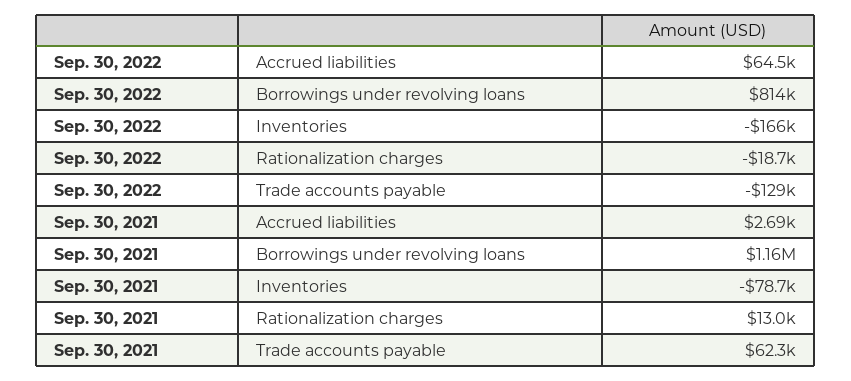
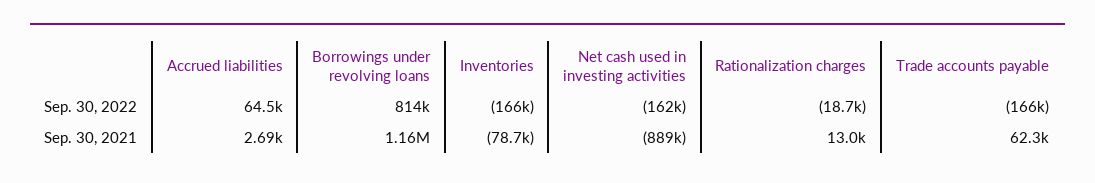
  {
    "Sep. 30, 2022": {
      "Accrued liabilities": 64500,
      "Borrowings under revolving loans": 814000,
      "Inventories": -166000,
      "Rationalization charges": -18700,
-     "Trade accounts payable": -129000
+     "Trade accounts payable": -166000,
+     "Net cash used in investing activities": -162000
    },
    "Sep. 30, 2021": {
      "Accrued liabilities": 2690,
      "Borrowings under revolving loans": 1160000,
      "Inventories": -78700,
      "Rationalization charges": 13000,
-     "Trade accounts payable": 62300
+     "Trade accounts payable": 62300,
+     "Net cash used in investing activities": -889000
    }
  }

